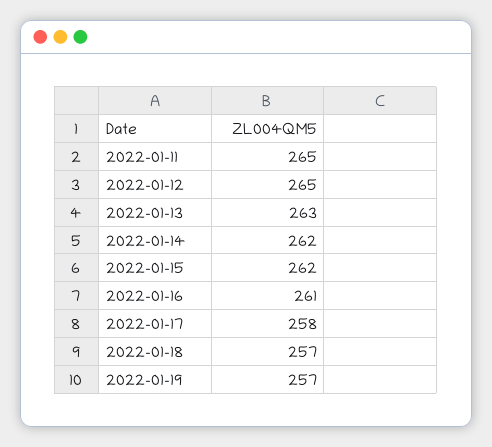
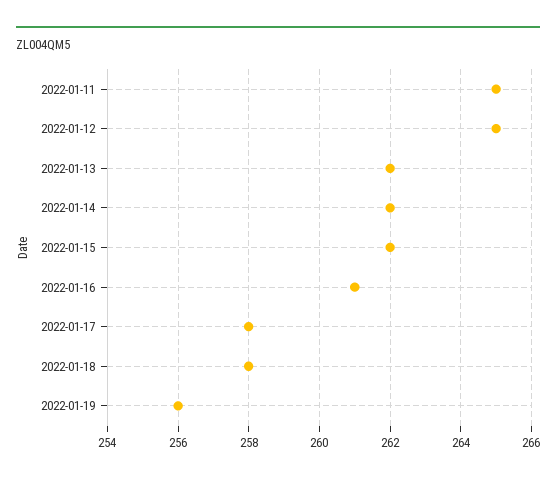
  {
    "2022-01-11": 265,
    "2022-01-12": 265,
-   "2022-01-13": 263,
+   "2022-01-13": 262,
    "2022-01-14": 262,
    "2022-01-15": 262,
    "2022-01-16": 261,
    "2022-01-17": 258,
-   "2022-01-18": 257,
+   "2022-01-18": 258,
-   "2022-01-19": 257
+   "2022-01-19": 256
  }

